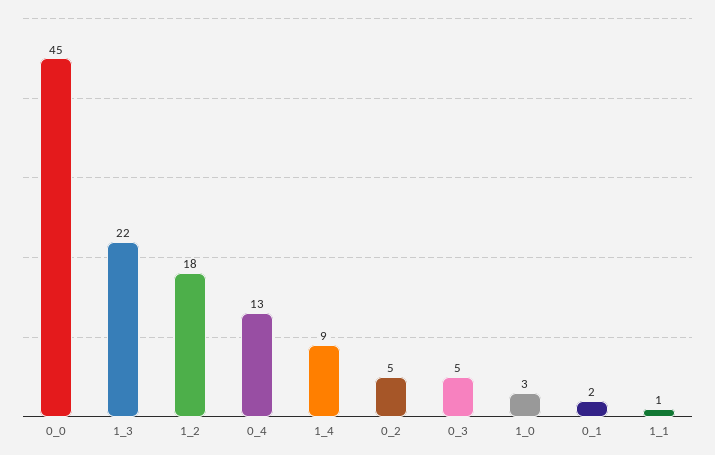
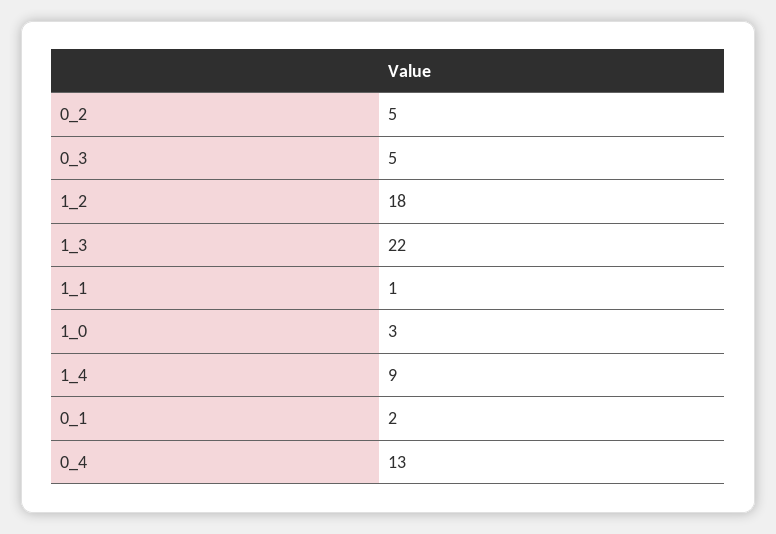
  {
-   "0_0": 45,
    "1_3": 22,
    "1_2": 18,
    "0_4": 13,
    "1_4": 9,
    "0_2": 5,
    "0_3": 5,
    "1_0": 3,
    "0_1": 2,
    "1_1": 1
  }

